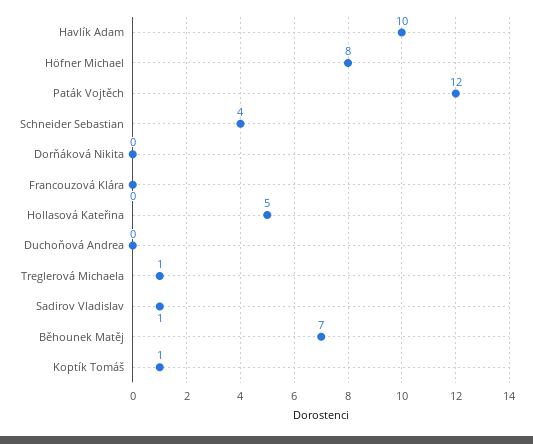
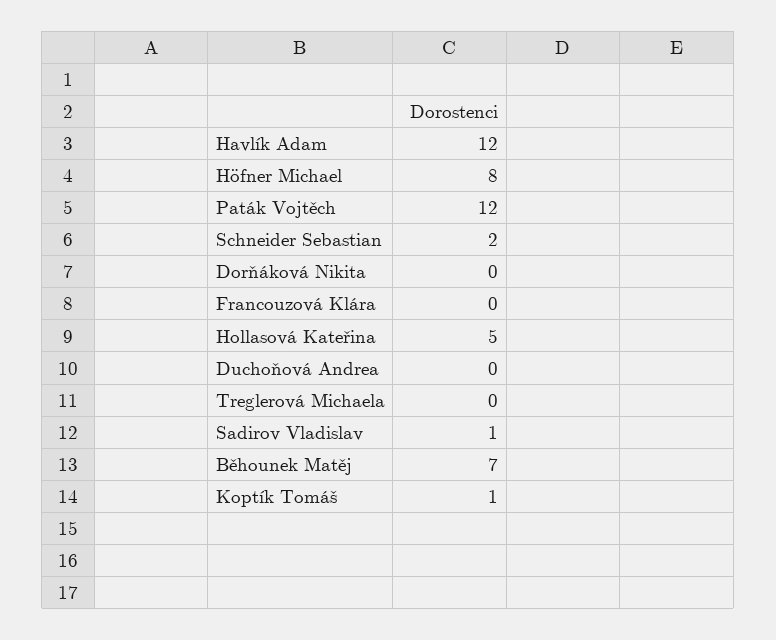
  {
-   "Havlík Adam": 10,
+   "Havlík Adam": 12,
    "Höfner Michael": 8,
    "Paták Vojtěch": 12,
-   "Schneider Sebastian": 4,
+   "Schneider Sebastian": 2,
    "Dorňáková Nikita": 0,
    "Francouzová Klára": 0,
    "Hollasová Kateřina": 5,
    "Duchoňová Andrea": 0,
-   "Treglerová Michaela": 1,
+   "Treglerová Michaela": 0,
    "Sadirov Vladislav": 1,
    "Běhounek Matěj": 7,
    "Koptík Tomáš": 1
  }

